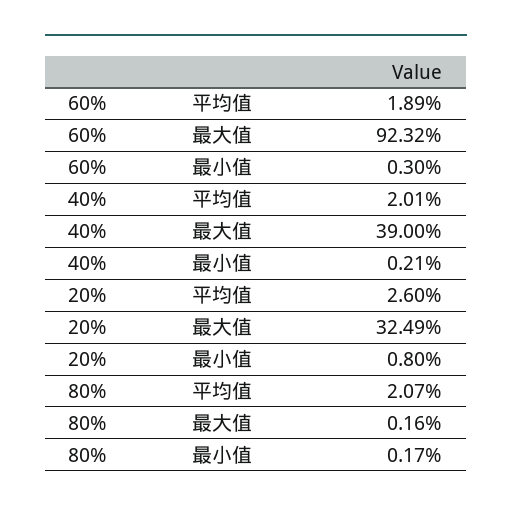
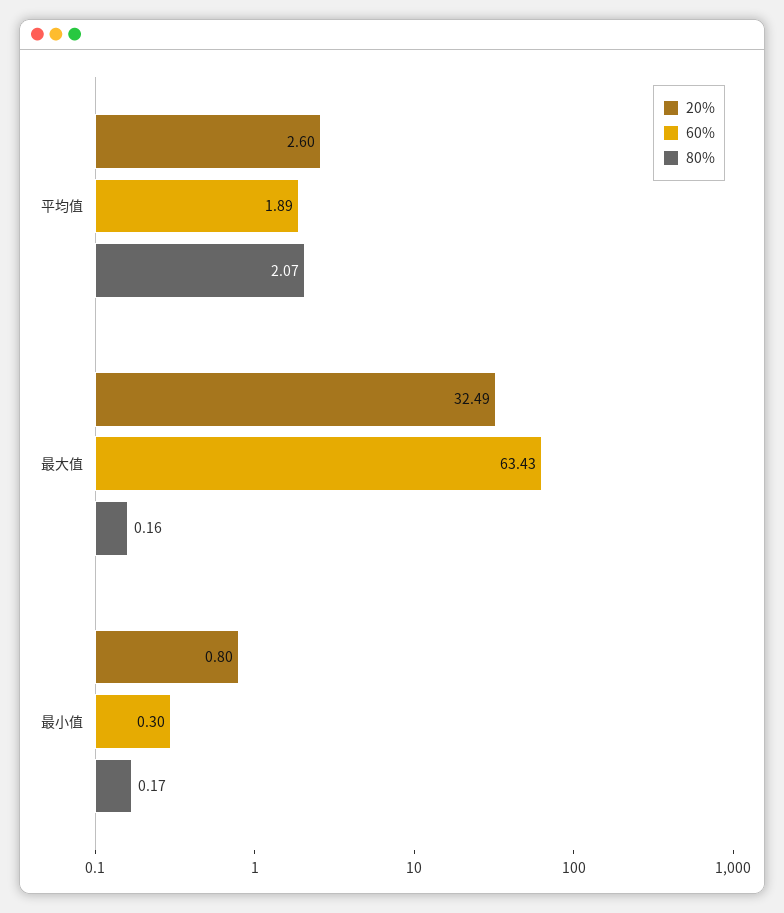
  {
    "60%": {
      "平均值": 1.89,
-     "最大值": 92.32,
+     "最大值": 63.43,
      "最小值": 0.3
    },
-   "40%": {
-     "平均值": 2.01,
-     "最大值": 39,
-     "最小值": 0.21
-   },
    "20%": {
      "平均值": 2.6,
      "最大值": 32.49,
      "最小值": 0.8
    },
    "80%": {
      "平均值": 2.07,
      "最大值": 0.16,
      "最小值": 0.17
    }
  }

